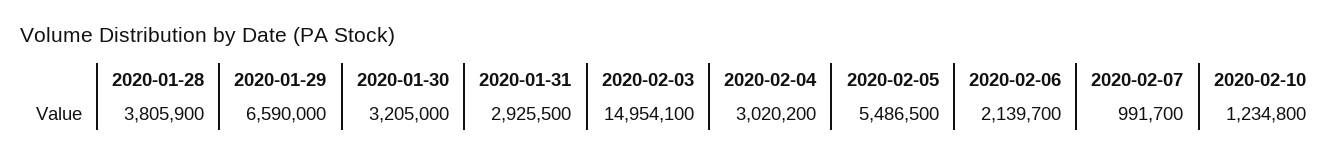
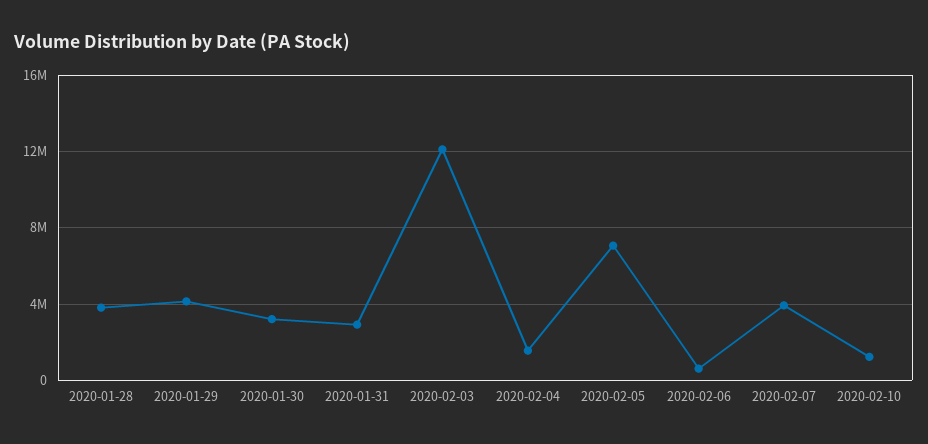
  {
    "2020-01-28": 3805900,
-   "2020-01-29": 6590000,
+   "2020-01-29": 4000000,
    "2020-01-30": 3205000,
    "2020-01-31": 2925500,
-   "2020-02-03": 14954100,
+   "2020-02-03": 12000000,
-   "2020-02-04": 3020200,
+   "2020-02-04": 1500000,
-   "2020-02-05": 5486500,
+   "2020-02-05": 7000000,
-   "2020-02-06": 2139700,
+   "2020-02-06": 500000,
-   "2020-02-07": 991700,
+   "2020-02-07": 4000000,
    "2020-02-10": 1234800
  }

